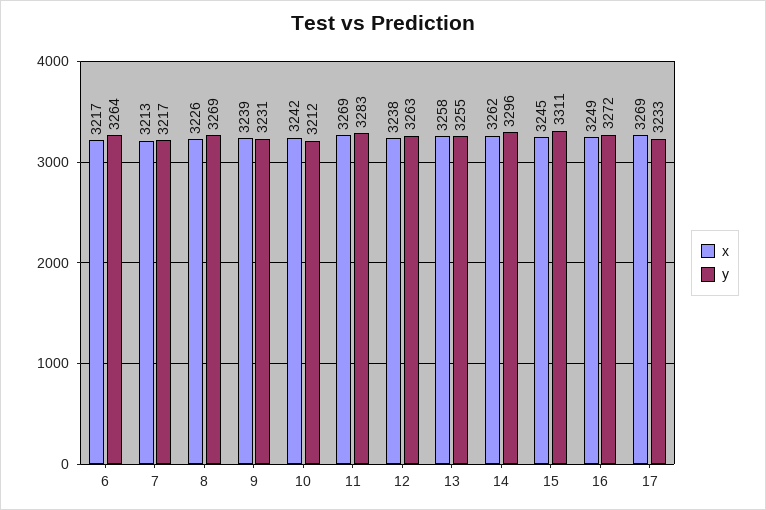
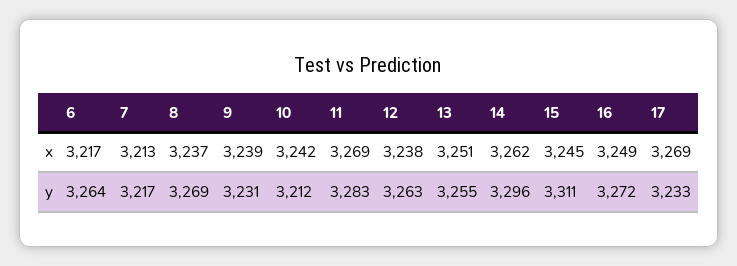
  {
    "x": {
      "6": 3217,
      "7": 3213,
-     "8": 3226,
+     "8": 3237,
      "9": 3239,
      "10": 3242,
      "11": 3269,
      "12": 3238,
-     "13": 3258,
+     "13": 3251,
      "14": 3262,
      "15": 3245,
      "16": 3249,
      "17": 3269
    },
    "y": {
      "6": 3264,
      "7": 3217,
      "8": 3269,
      "9": 3231,
      "10": 3212,
      "11": 3283,
      "12": 3263,
      "13": 3255,
      "14": 3296,
      "15": 3311,
      "16": 3272,
      "17": 3233
    }
  }

